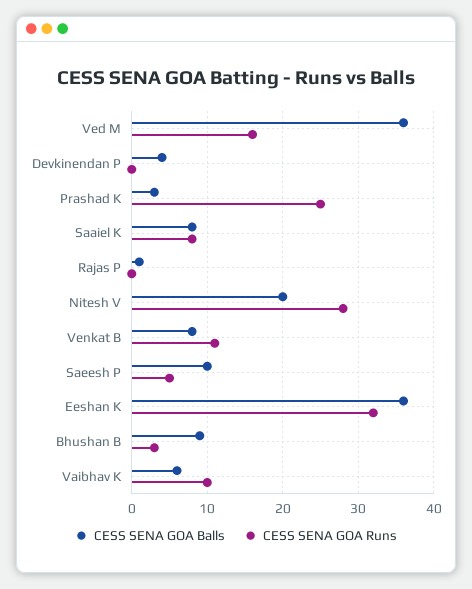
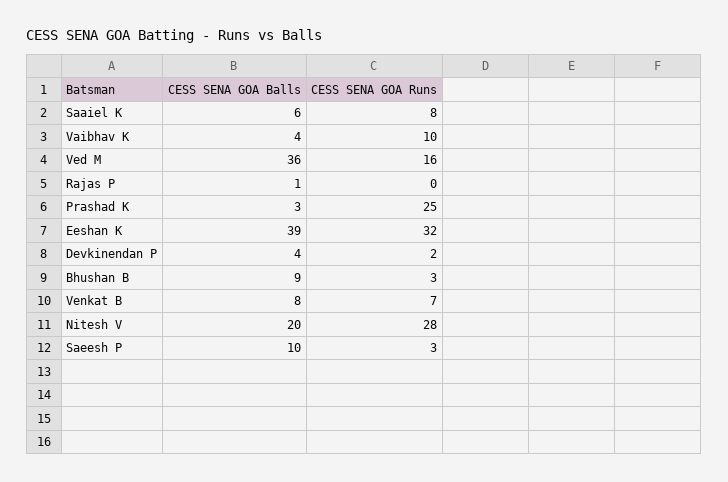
  {
    "CESS SENA GOA Balls": {
      "Ved M": 36,
      "Devkinendan P": 4,
      "Prashad K": 3,
-     "Saaiel K": 8,
+     "Saaiel K": 6,
      "Rajas P": 1,
      "Nitesh V": 20,
      "Venkat B": 8,
      "Saeesh P": 10,
-     "Eeshan K": 36,
+     "Eeshan K": 39,
      "Bhushan B": 9,
-     "Vaibhav K": 6
+     "Vaibhav K": 4
    },
    "CESS SENA GOA Runs": {
      "Ved M": 16,
-     "Devkinendan P": 0,
+     "Devkinendan P": 2,
      "Prashad K": 25,
      "Saaiel K": 8,
      "Rajas P": 0,
      "Nitesh V": 28,
-     "Venkat B": 11,
+     "Venkat B": 7,
-     "Saeesh P": 5,
+     "Saeesh P": 3,
      "Eeshan K": 32,
      "Bhushan B": 3,
      "Vaibhav K": 10
    }
  }

